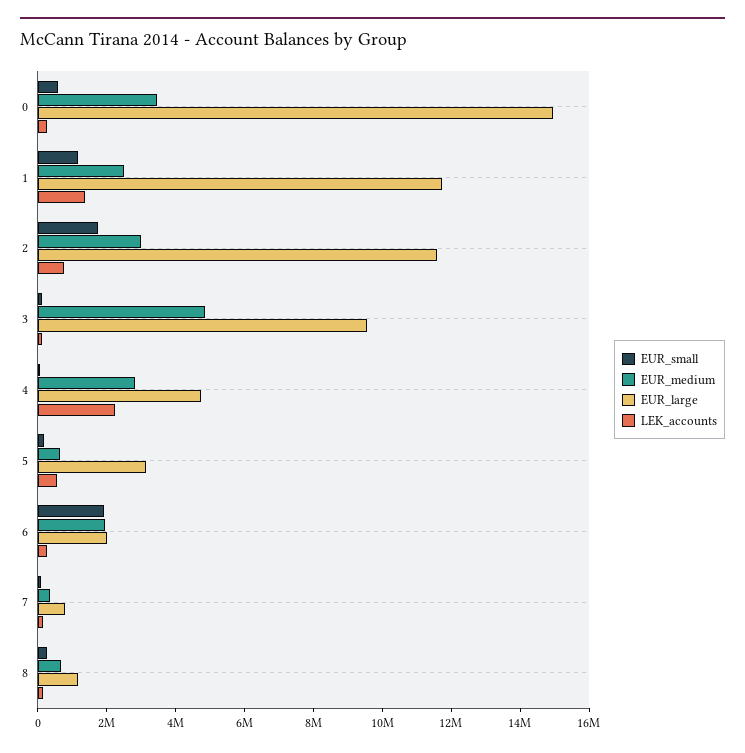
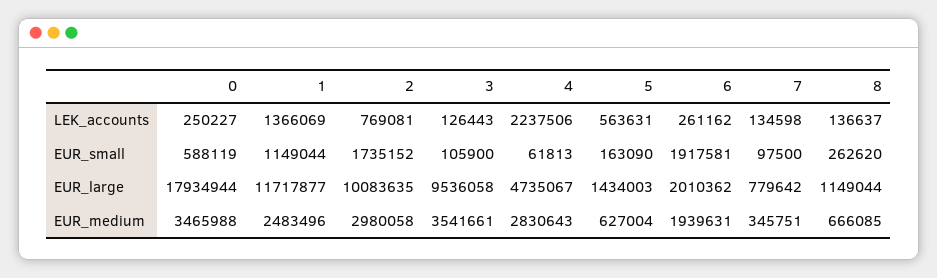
  {
    "EUR_small": {
      "0": 588119,
      "1": 1149044,
      "2": 1735152,
      "3": 105900,
      "4": 61813,
      "5": 163090,
      "6": 1917581,
      "7": 97500,
      "8": 262620
    },
    "EUR_medium": {
      "0": 3465988,
      "1": 2483496,
      "2": 2980058,
-     "3": 5000000,
+     "3": 3541661,
      "4": 2830643,
      "5": 627004,
      "6": 1939631,
      "7": 345751,
      "8": 666085
    },
    "EUR_large": {
-     "0": 15000000,
+     "0": 17934944,
      "1": 11717877,
-     "2": 11500000,
+     "2": 10083635,
      "3": 9536058,
      "4": 4735067,
-     "5": 3000000,
+     "5": 1434003,
      "6": 2010362,
      "7": 779642,
      "8": 1149044
    },
    "LEK_accounts": {
      "0": 250227,
      "1": 1366069,
      "2": 769081,
      "3": 126443,
      "4": 2237506,
      "5": 563631,
      "6": 261162,
      "7": 134598,
      "8": 136637
    }
  }

